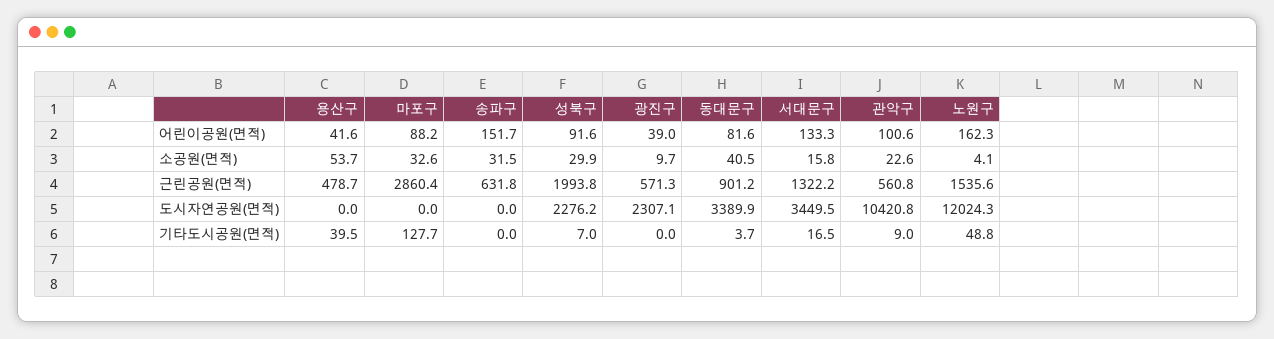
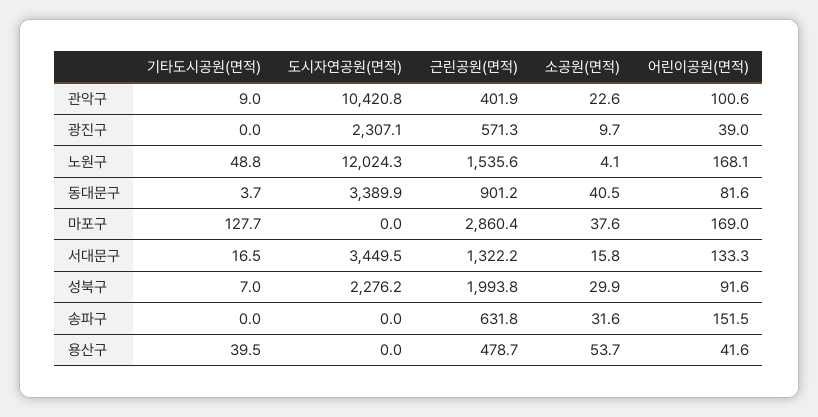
  {
    "용산구": {
      "어린이공원(면적)": 41.6,
      "소공원(면적)": 53.7,
      "근린공원(면적)": 478.7,
      "도시자연공원(면적)": 0,
      "기타도시공원(면적)": 39.5
    },
    "마포구": {
-     "어린이공원(면적)": 88.2,
+     "어린이공원(면적)": 169,
-     "소공원(면적)": 32.6,
+     "소공원(면적)": 37.6,
      "근린공원(면적)": 2860.4,
      "도시자연공원(면적)": 0,
      "기타도시공원(면적)": 127.7
    },
    "송파구": {
-     "어린이공원(면적)": 151.7,
+     "어린이공원(면적)": 151.5,
-     "소공원(면적)": 31.5,
+     "소공원(면적)": 31.6,
      "근린공원(면적)": 631.8,
      "도시자연공원(면적)": 0,
      "기타도시공원(면적)": 0
    },
    "성북구": {
      "어린이공원(면적)": 91.6,
      "소공원(면적)": 29.9,
      "근린공원(면적)": 1993.8,
      "도시자연공원(면적)": 2276.2,
      "기타도시공원(면적)": 7
    },
    "광진구": {
      "어린이공원(면적)": 39,
      "소공원(면적)": 9.7,
      "근린공원(면적)": 571.3,
      "도시자연공원(면적)": 2307.1,
      "기타도시공원(면적)": 0
    },
    "동대문구": {
      "어린이공원(면적)": 81.6,
      "소공원(면적)": 40.5,
      "근린공원(면적)": 901.2,
      "도시자연공원(면적)": 3389.9,
      "기타도시공원(면적)": 3.7
    },
    "서대문구": {
      "어린이공원(면적)": 133.3,
      "소공원(면적)": 15.8,
      "근린공원(면적)": 1322.2,
      "도시자연공원(면적)": 3449.5,
      "기타도시공원(면적)": 16.5
    },
    "관악구": {
      "어린이공원(면적)": 100.6,
      "소공원(면적)": 22.6,
-     "근린공원(면적)": 560.8,
+     "근린공원(면적)": 401.9,
      "도시자연공원(면적)": 10420.8,
      "기타도시공원(면적)": 9
    },
    "노원구": {
-     "어린이공원(면적)": 162.3,
+     "어린이공원(면적)": 168.1,
      "소공원(면적)": 4.1,
      "근린공원(면적)": 1535.6,
      "도시자연공원(면적)": 12024.3,
      "기타도시공원(면적)": 48.8
    }
  }

